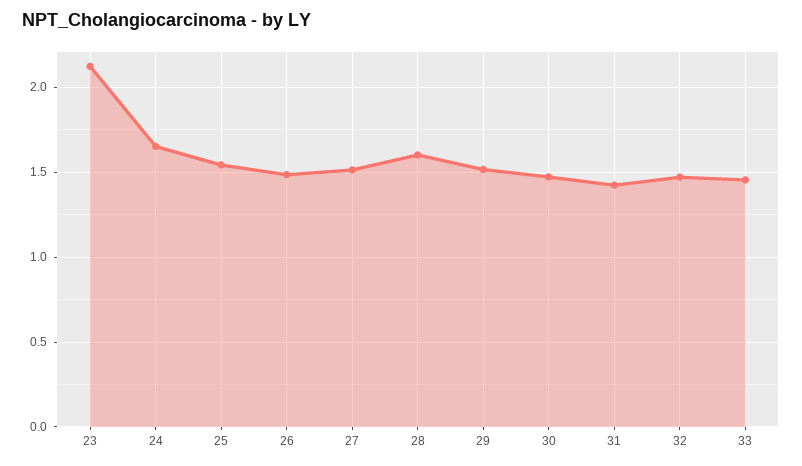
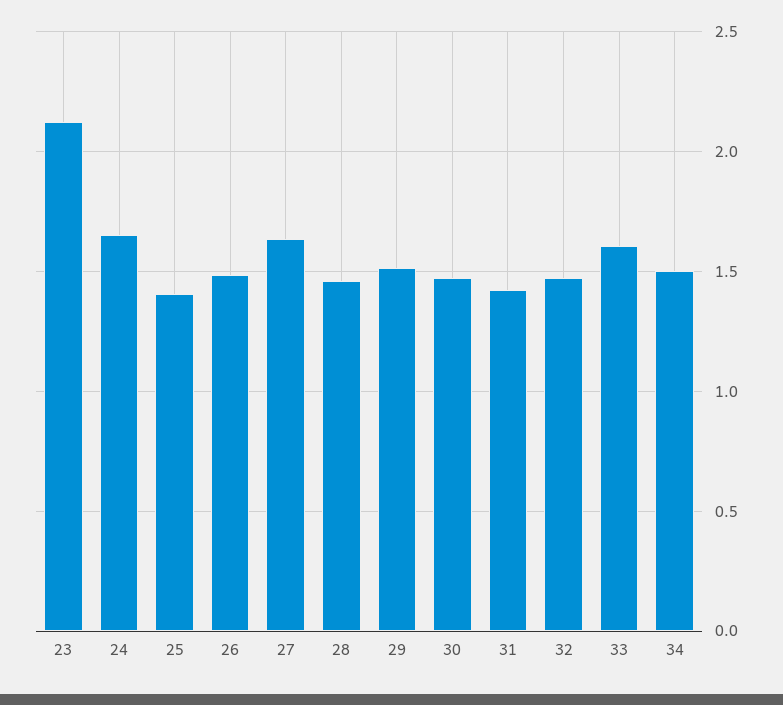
  {
    "23": 2.1,
    "24": 1.65,
-   "25": 1.55,
+   "25": 1.4,
    "26": 1.5,
-   "27": 1.5,
+   "27": 1.65,
-   "28": 1.6,
+   "28": 1.45,
    "29": 1.5,
    "30": 1.45,
    "31": 1.4,
    "32": 1.45,
-   "33": 1.45
+   "33": 1.6,
+   "34": 1.5
  }

